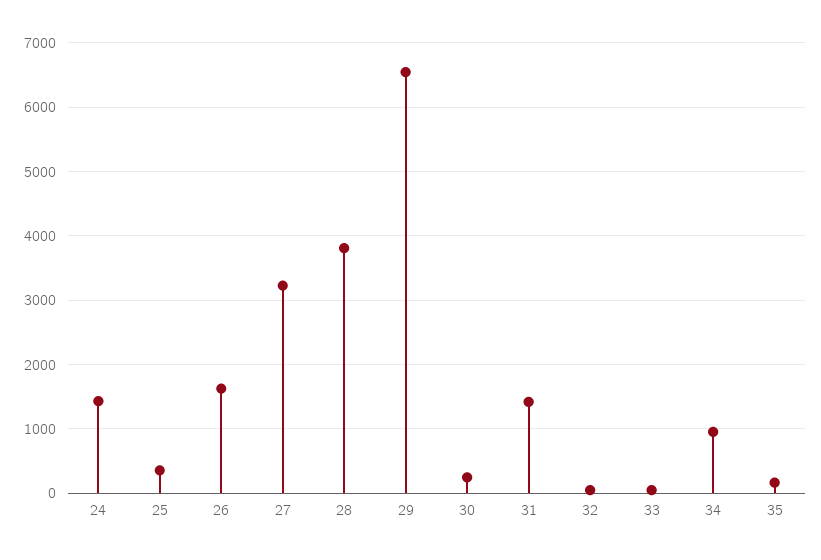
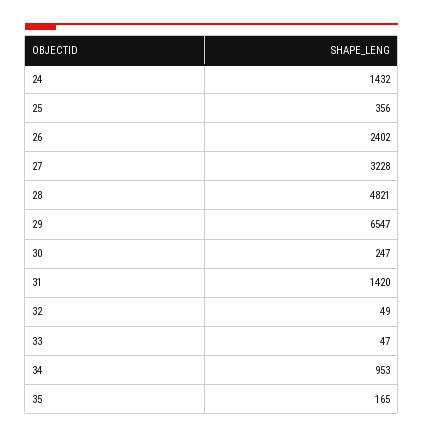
  {
    "24": 1432,
    "25": 356,
-   "26": 1600,
+   "26": 2402,
    "27": 3228,
-   "28": 3800,
+   "28": 4821,
    "29": 6547,
    "30": 247,
    "31": 1420,
    "32": 49,
    "33": 47,
    "34": 953,
    "35": 165
  }

